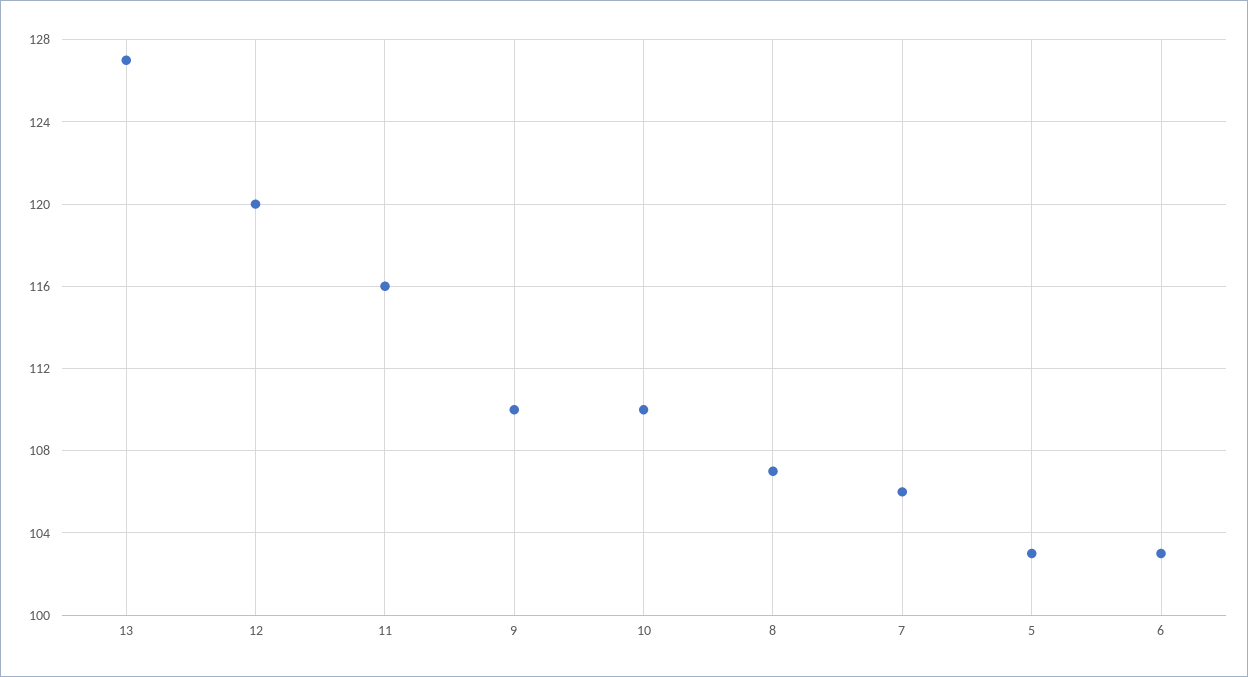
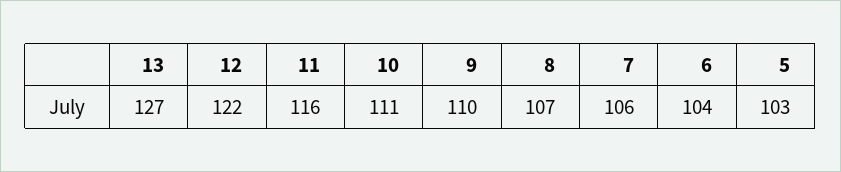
  {
    "13": 127,
-   "12": 120,
+   "12": 122,
    "11": 116,
    "9": 110,
-   "10": 110,
+   "10": 111,
    "8": 107,
    "7": 106,
    "5": 103,
-   "6": 103
+   "6": 104
  }

